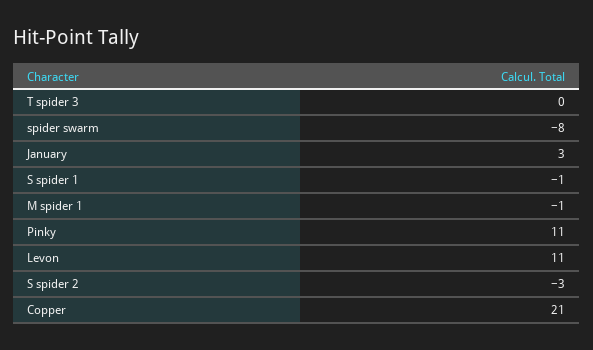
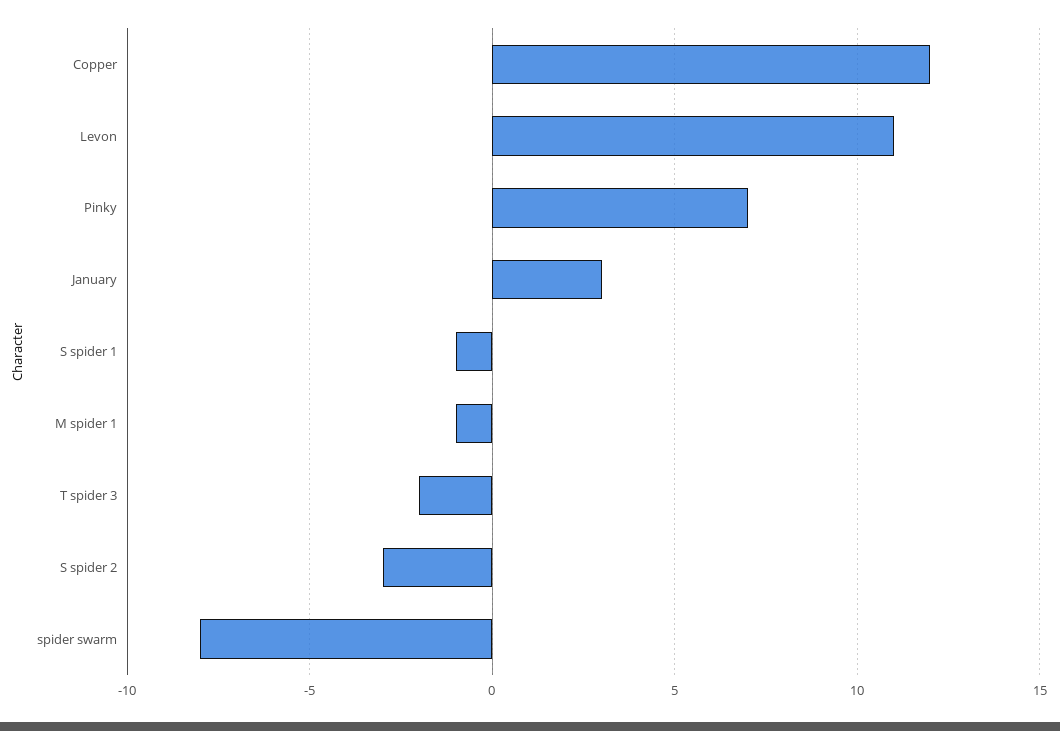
  {
-   "T spider 3": 0,
+   "T spider 3": -2,
    "spider swarm": -8,
    "January": 3,
    "S spider 1": -1,
    "M spider 1": -1,
-   "Pinky": 11,
+   "Pinky": 7,
    "Levon": 11,
    "S spider 2": -3,
-   "Copper": 21
+   "Copper": 12
  }

